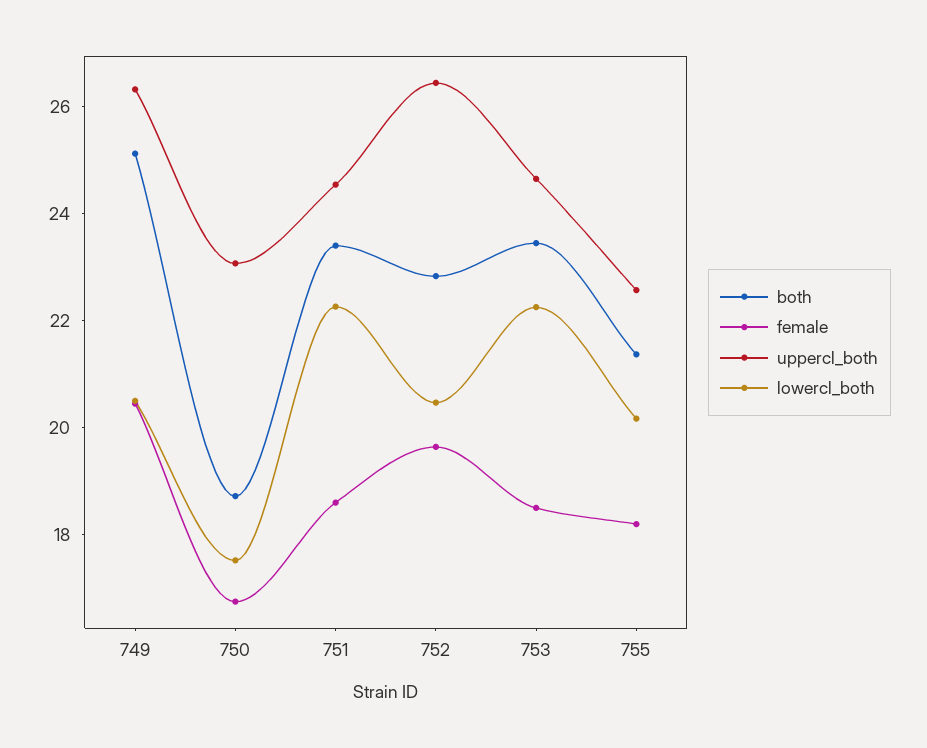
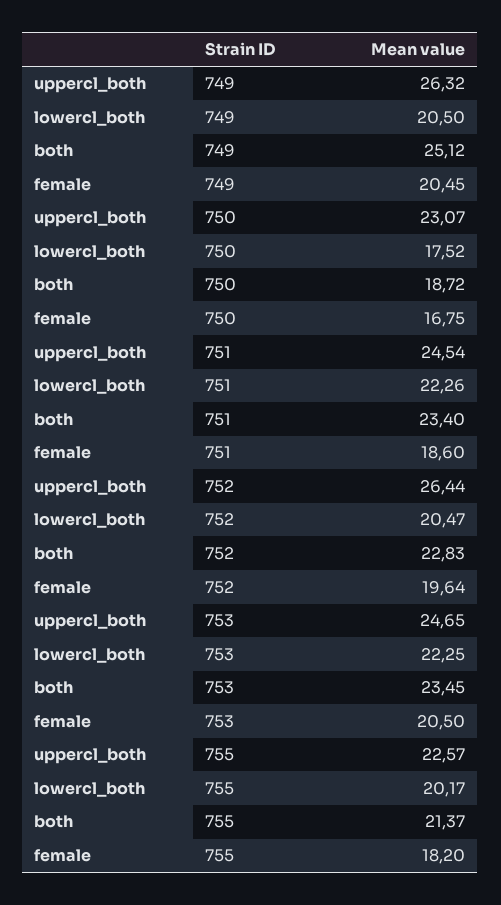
  {
    "both": {
      "749": 25.12,
      "750": 18.72,
      "751": 23.4,
      "752": 22.83,
      "753": 23.45,
      "755": 21.37
    },
    "female": {
      "749": 20.45,
      "750": 16.75,
      "751": 18.6,
      "752": 19.64,
-     "753": 18.5,
+     "753": 20.5,
      "755": 18.2
    },
    "uppercl_both": {
      "749": 26.32,
      "750": 23.07,
      "751": 24.54,
      "752": 26.44,
      "753": 24.65,
      "755": 22.57
    },
    "lowercl_both": {
      "749": 20.5,
      "750": 17.52,
      "751": 22.26,
      "752": 20.47,
      "753": 22.25,
      "755": 20.17
    }
  }

